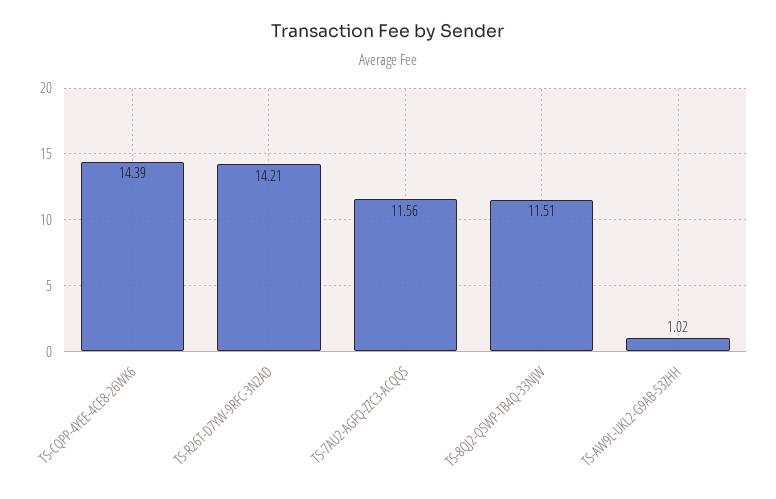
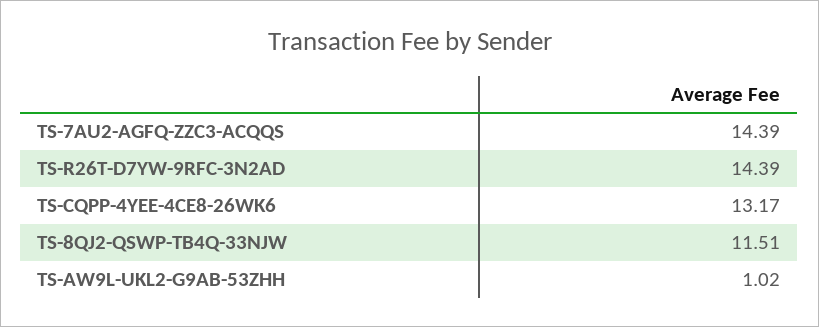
  {
-   "TS-CQPP-4YEE-4CE8-26WK6": 14.39,
+   "TS-CQPP-4YEE-4CE8-26WK6": 13.17,
-   "TS-R26T-D7YW-9RFC-3N2AD": 14.21,
+   "TS-R26T-D7YW-9RFC-3N2AD": 14.39,
-   "TS-7AU2-AGFQ-ZZC3-ACQQS": 11.56,
+   "TS-7AU2-AGFQ-ZZC3-ACQQS": 14.39,
    "TS-8QJ2-QSWP-TB4Q-33NJW": 11.51,
    "TS-AW9L-UKL2-G9AB-53ZHH": 1.02
  }

